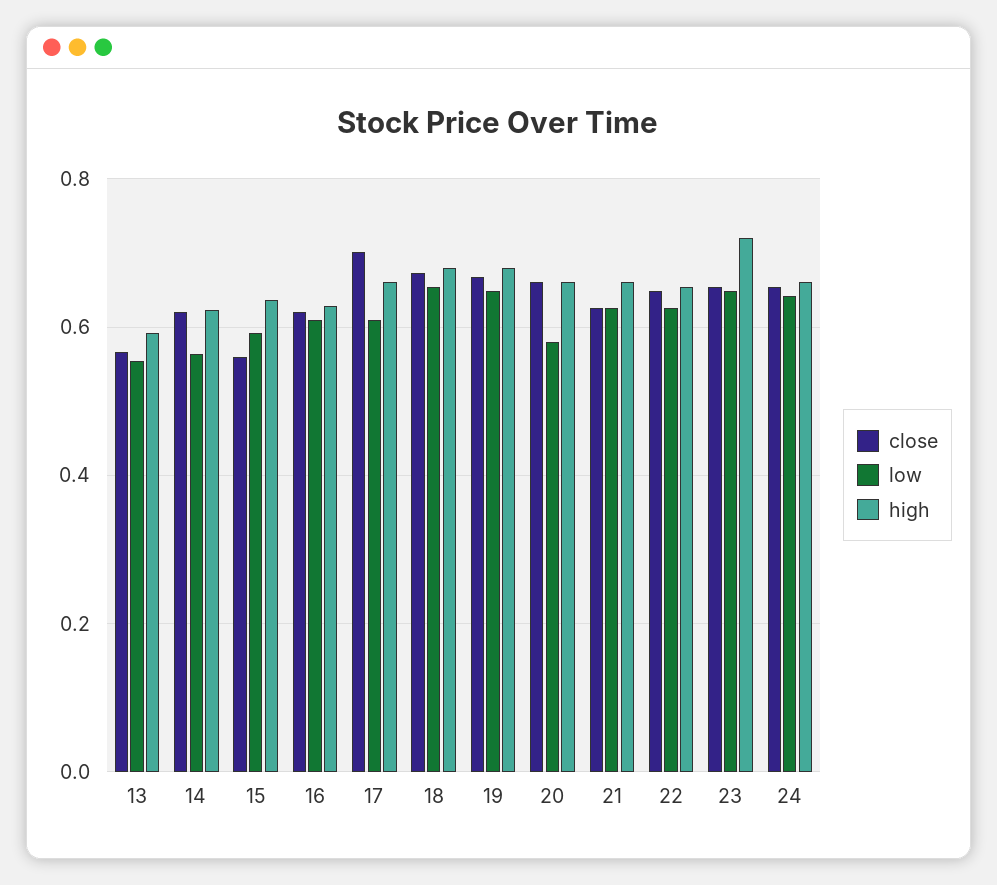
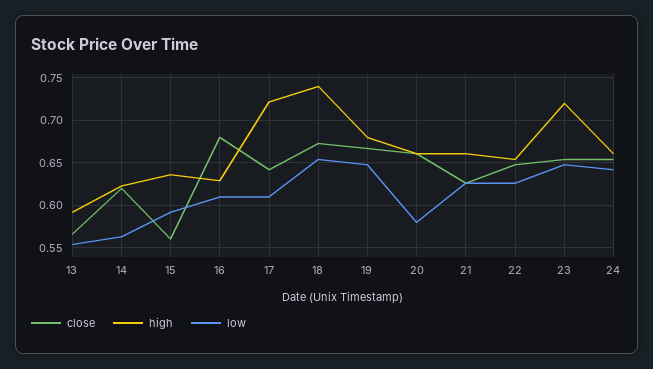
  {
    "close": {
      "13": 0.57,
      "14": 0.62,
      "15": 0.56,
-     "16": 0.62,
+     "16": 0.68,
-     "17": 0.7,
+     "17": 0.64,
      "18": 0.67,
      "19": 0.67,
      "20": 0.66,
      "21": 0.63,
      "22": 0.65,
      "23": 0.65,
      "24": 0.65
    },
    "low": {
      "13": 0.55,
      "14": 0.56,
      "15": 0.59,
      "16": 0.61,
      "17": 0.61,
      "18": 0.65,
      "19": 0.65,
      "20": 0.58,
      "21": 0.63,
      "22": 0.63,
      "23": 0.65,
      "24": 0.64
    },
    "high": {
      "13": 0.59,
      "14": 0.62,
      "15": 0.64,
      "16": 0.63,
-     "17": 0.66,
+     "17": 0.72,
-     "18": 0.68,
+     "18": 0.74,
      "19": 0.68,
      "20": 0.66,
      "21": 0.66,
      "22": 0.65,
      "23": 0.72,
      "24": 0.66
    }
  }

